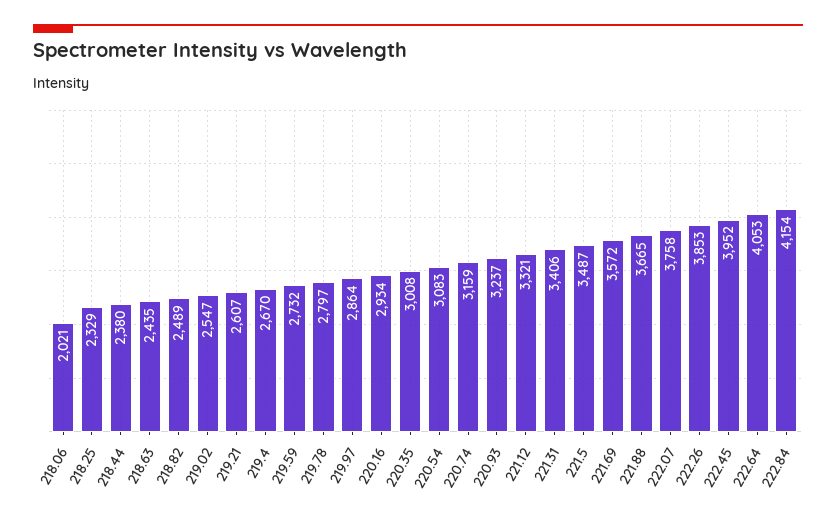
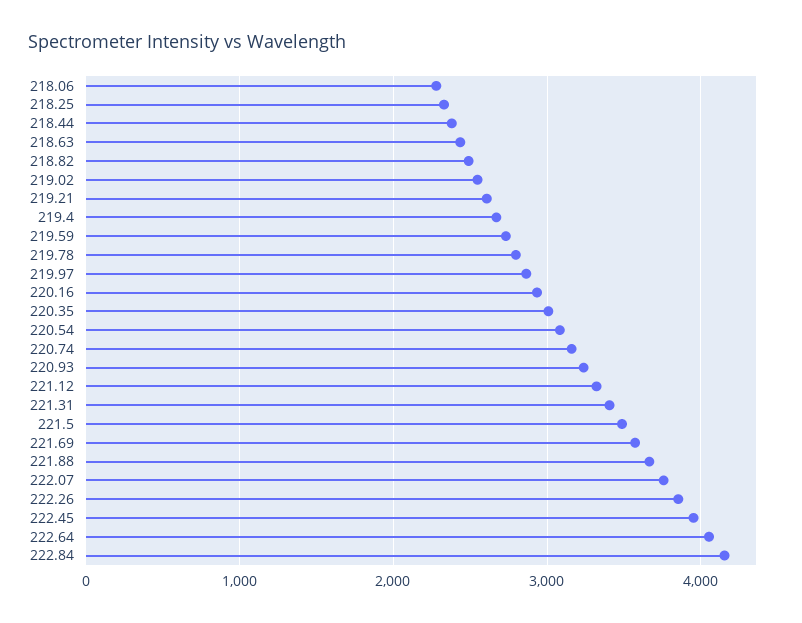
  {
-   "218.06": 2021,
+   "218.06": 2300,
    "218.25": 2329,
    "218.44": 2380,
    "218.63": 2435,
    "218.82": 2489,
    "219.02": 2547,
    "219.21": 2607,
    "219.4": 2670,
    "219.59": 2732,
    "219.78": 2797,
    "219.97": 2864,
    "220.16": 2934,
    "220.35": 3008,
    "220.54": 3083,
    "220.74": 3159,
    "220.93": 3237,
    "221.12": 3321,
    "221.31": 3406,
    "221.5": 3487,
    "221.69": 3572,
    "221.88": 3665,
    "222.07": 3758,
    "222.26": 3853,
    "222.45": 3952,
    "222.64": 4053,
    "222.84": 4154
  }

